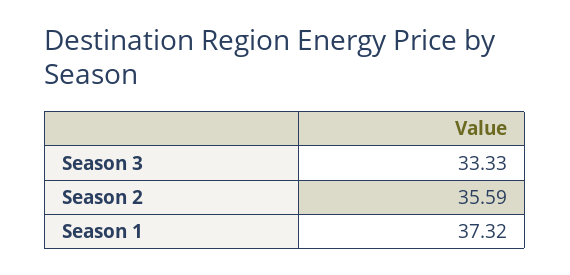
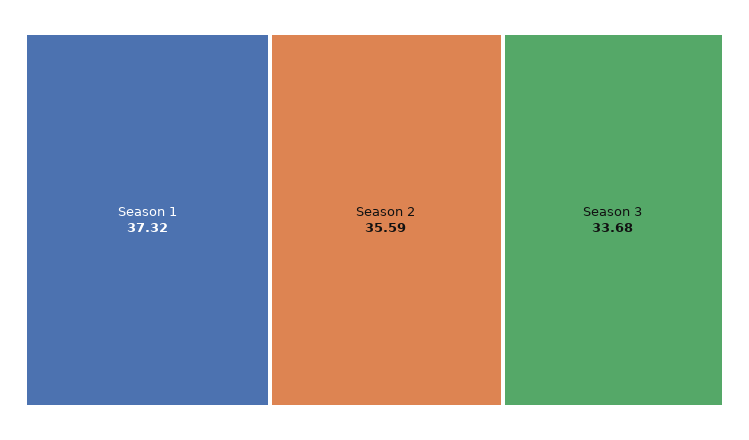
  {
-   "Season 3": 33.33,
+   "Season 3": 33.68,
    "Season 2": 35.59,
    "Season 1": 37.32
  }

